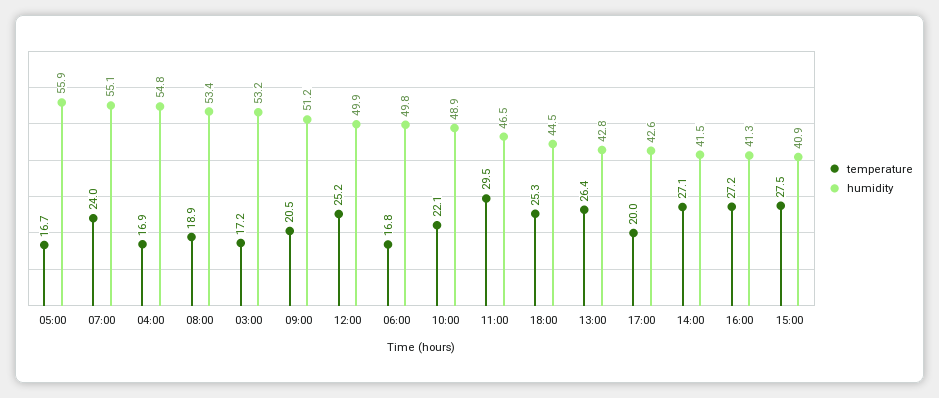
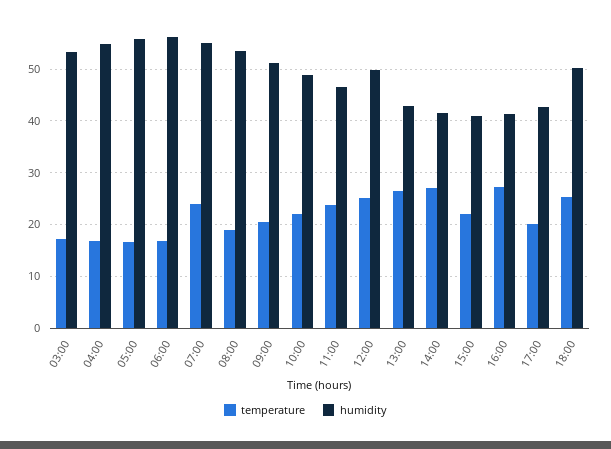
  {
    "temperature": {
      "05:00": 16.7,
      "07:00": 24,
      "04:00": 16.9,
      "08:00": 18.9,
      "03:00": 17.2,
      "09:00": 20.5,
      "12:00": 25.2,
      "06:00": 16.8,
      "10:00": 22.1,
-     "11:00": 29.5,
+     "11:00": 24,
      "18:00": 25.3,
      "13:00": 26.4,
      "17:00": 20,
      "14:00": 27.1,
      "16:00": 27.2,
-     "15:00": 27.5
+     "15:00": 22
    },
    "humidity": {
      "05:00": 55.9,
      "07:00": 55.1,
      "04:00": 54.8,
      "08:00": 53.4,
      "03:00": 53.2,
      "09:00": 51.2,
      "12:00": 49.9,
-     "06:00": 49.8,
+     "06:00": 56,
      "10:00": 48.9,
      "11:00": 46.5,
-     "18:00": 44.5,
+     "18:00": 50,
      "13:00": 42.8,
      "17:00": 42.6,
      "14:00": 41.5,
      "16:00": 41.3,
      "15:00": 40.9
    }
  }

